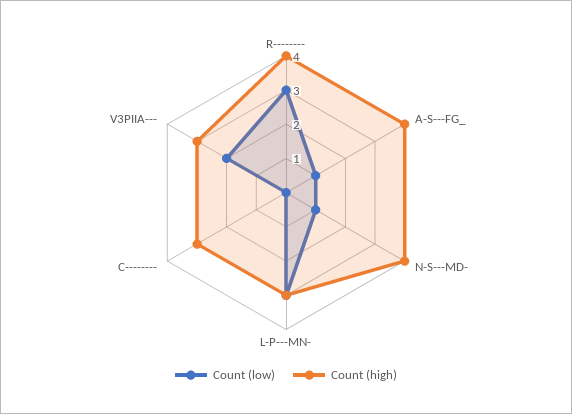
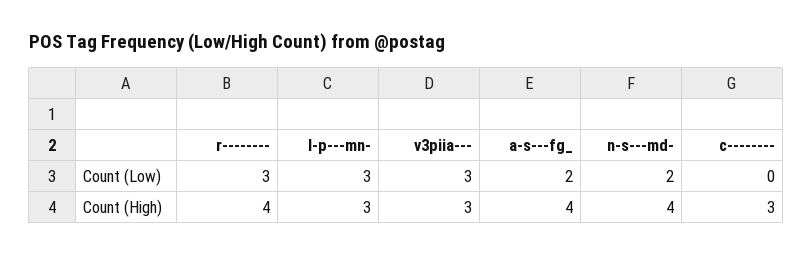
  {
    "Count (low)": {
      "R--------": 3,
-     "A-S---FG_": 1,
+     "A-S---FG_": 2,
-     "N-S---MD-": 1,
+     "N-S---MD-": 2,
      "L-P---MN-": 3,
      "C--------": 0,
-     "V3PIIA---": 2
+     "V3PIIA---": 3
    },
    "Count (high)": {
      "R--------": 4,
      "A-S---FG_": 4,
      "N-S---MD-": 4,
      "L-P---MN-": 3,
      "C--------": 3,
      "V3PIIA---": 3
    }
  }

